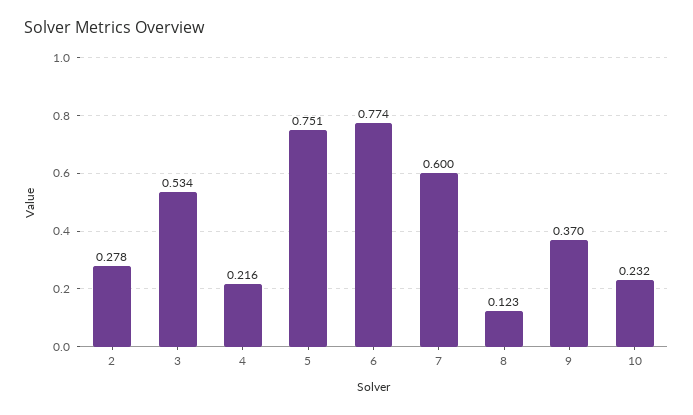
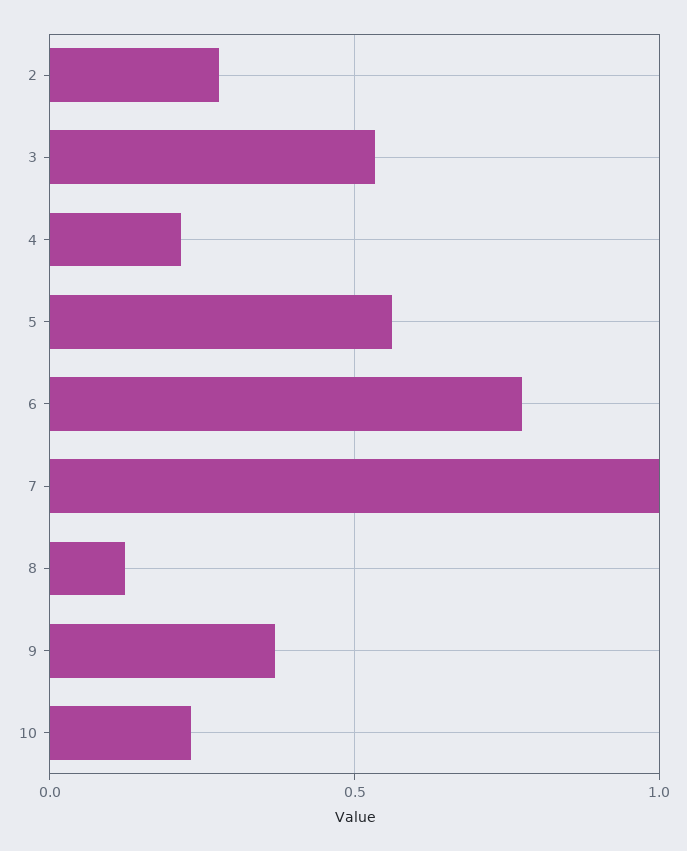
  {
    "2": 0.278,
    "3": 0.534,
    "4": 0.216,
-   "5": 0.751,
+   "5": 0.55,
    "6": 0.774,
-   "7": 0.6,
+   "7": 1,
    "8": 0.123,
    "9": 0.37,
    "10": 0.232
  }

